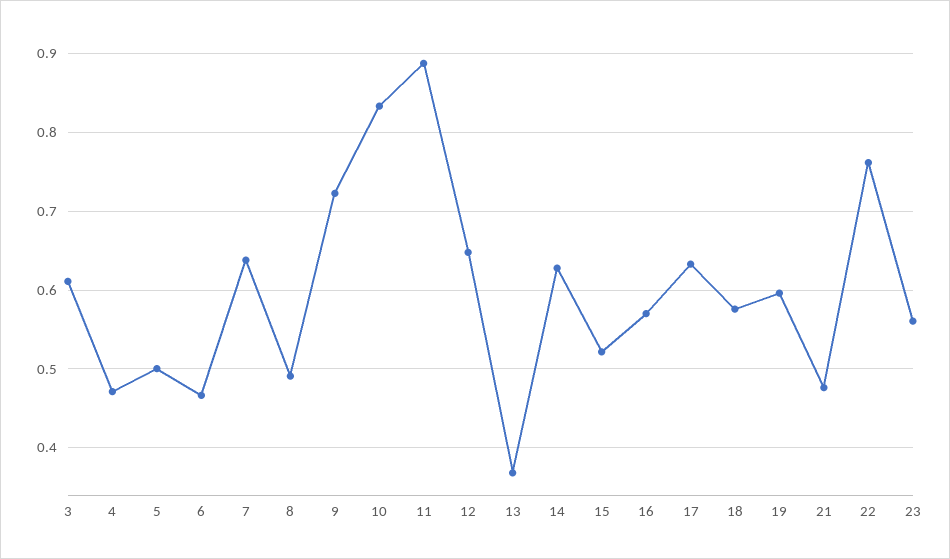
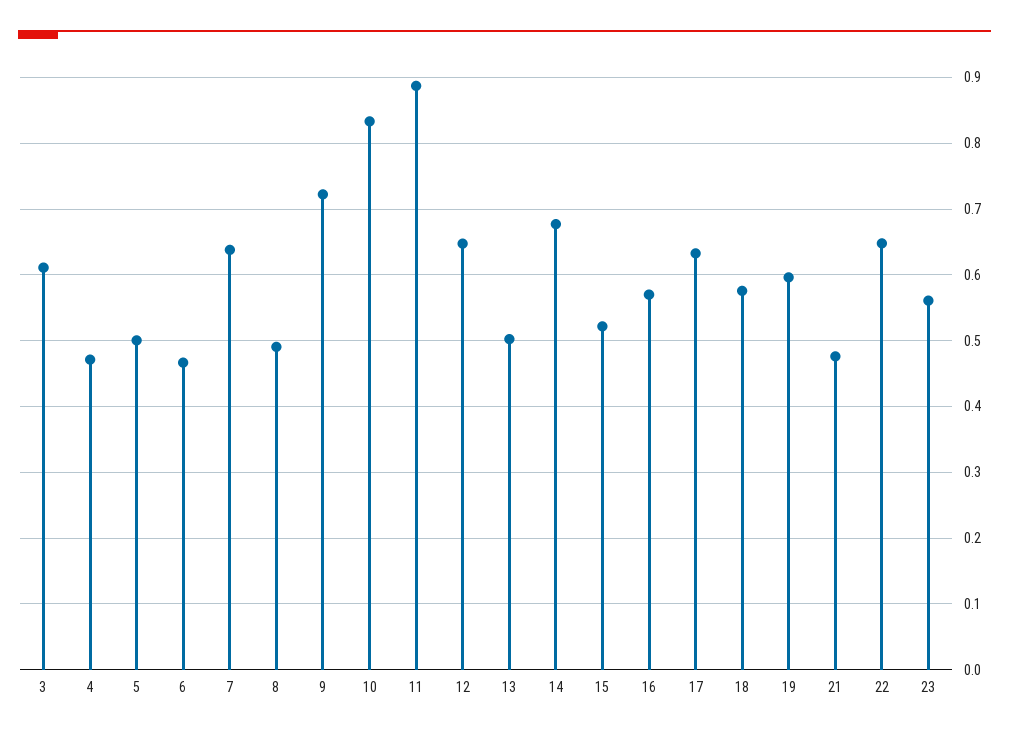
  {
    "3": 0.61,
    "4": 0.47,
    "5": 0.5,
    "6": 0.47,
    "7": 0.64,
    "8": 0.49,
    "9": 0.72,
    "10": 0.83,
    "11": 0.89,
    "12": 0.65,
-   "13": 0.37,
+   "13": 0.5,
-   "14": 0.63,
+   "14": 0.68,
    "15": 0.52,
    "16": 0.57,
    "17": 0.63,
    "18": 0.58,
    "19": 0.6,
    "21": 0.48,
-   "22": 0.76,
+   "22": 0.65,
    "23": 0.56
  }

